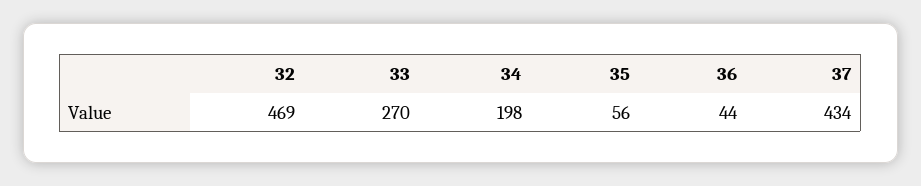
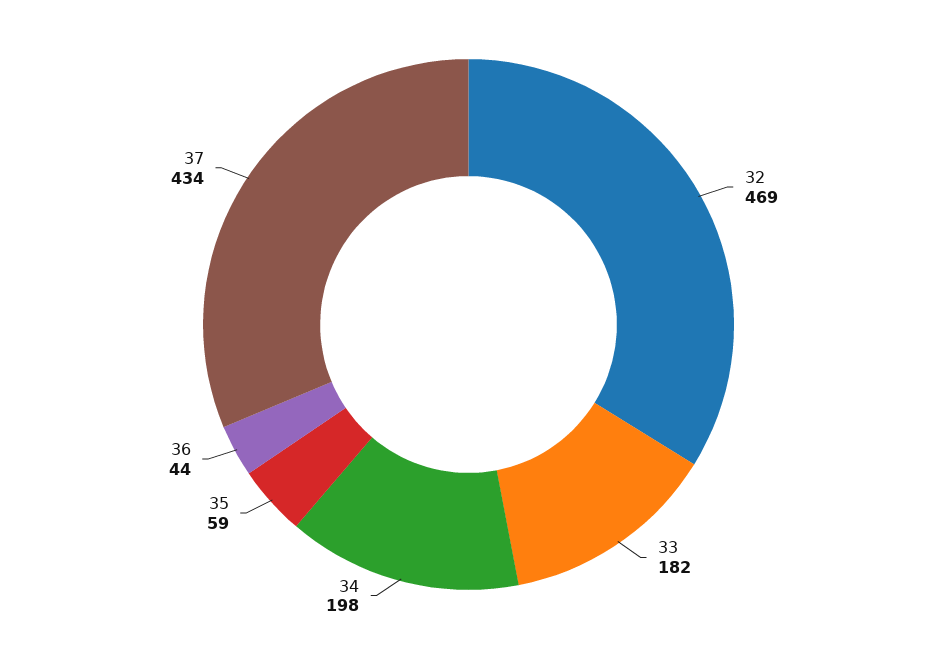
  {
    "32": 469,
-   "33": 270,
+   "33": 182,
    "34": 198,
-   "35": 56,
+   "35": 59,
    "36": 44,
    "37": 434
  }

